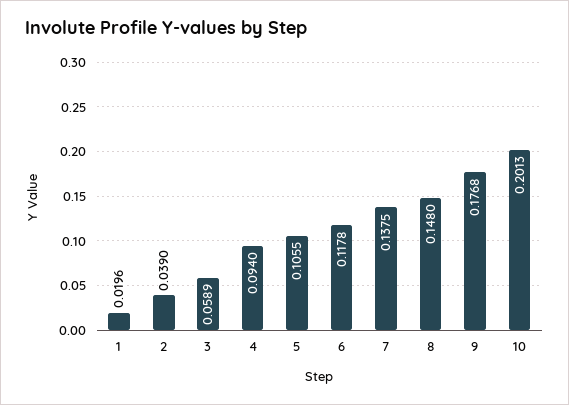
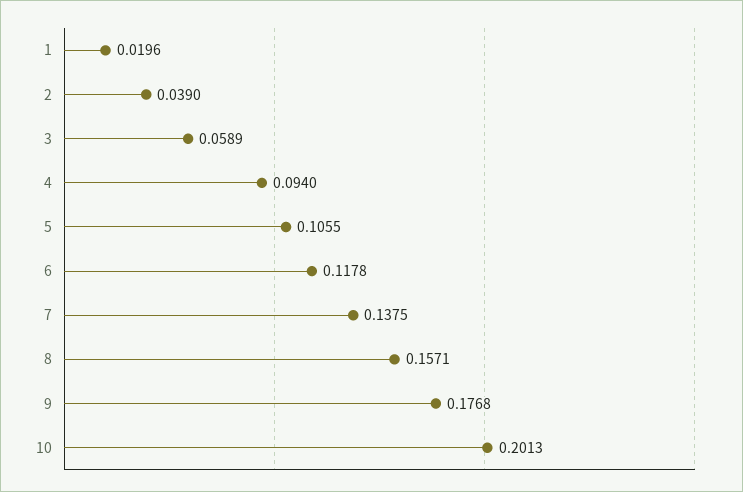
  {
    "1": 0.0196,
    "2": 0.039,
    "3": 0.0589,
    "4": 0.094,
    "5": 0.1055,
    "6": 0.1178,
    "7": 0.1375,
-   "8": 0.148,
+   "8": 0.1571,
    "9": 0.1768,
    "10": 0.2013
  }

